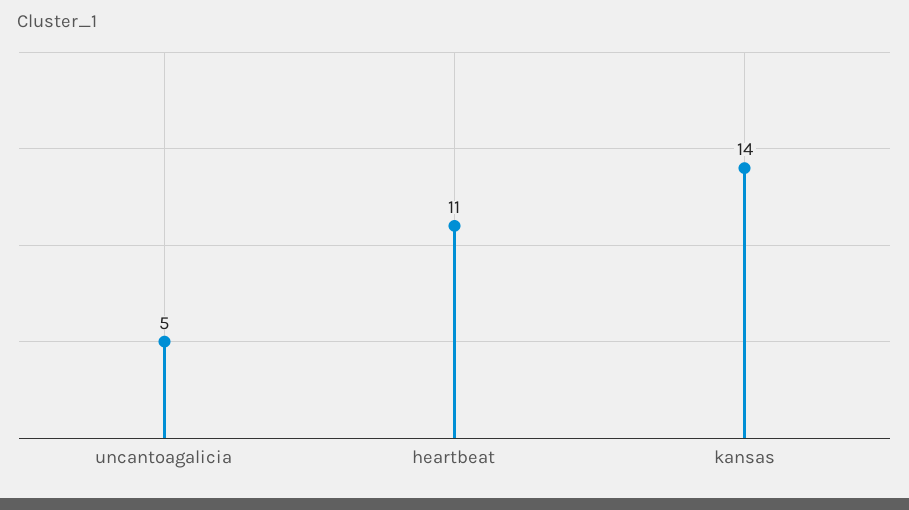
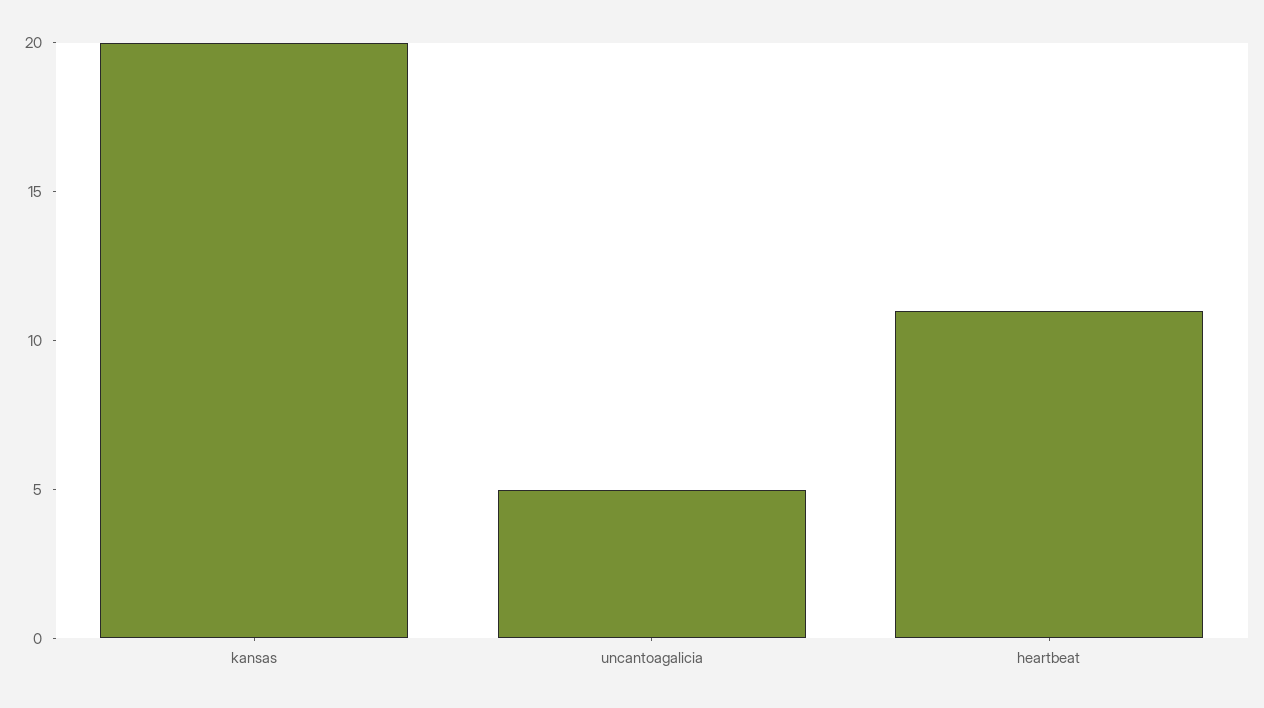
  {
    "uncantoagalicia": 5,
    "heartbeat": 11,
-   "kansas": 14
+   "kansas": 20
  }

